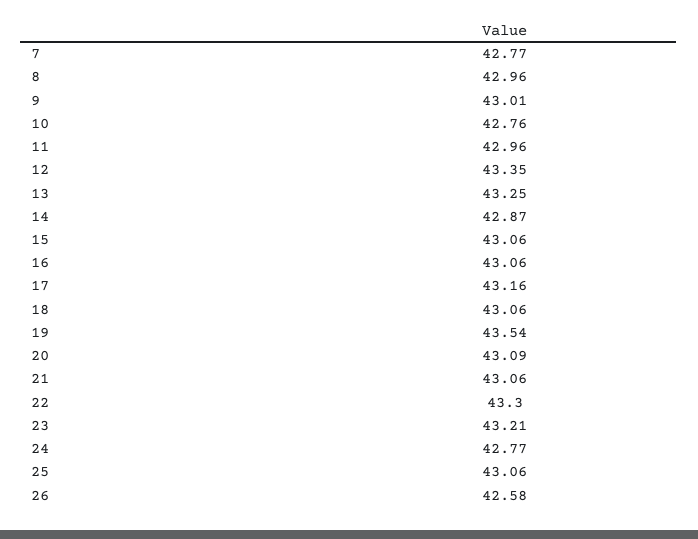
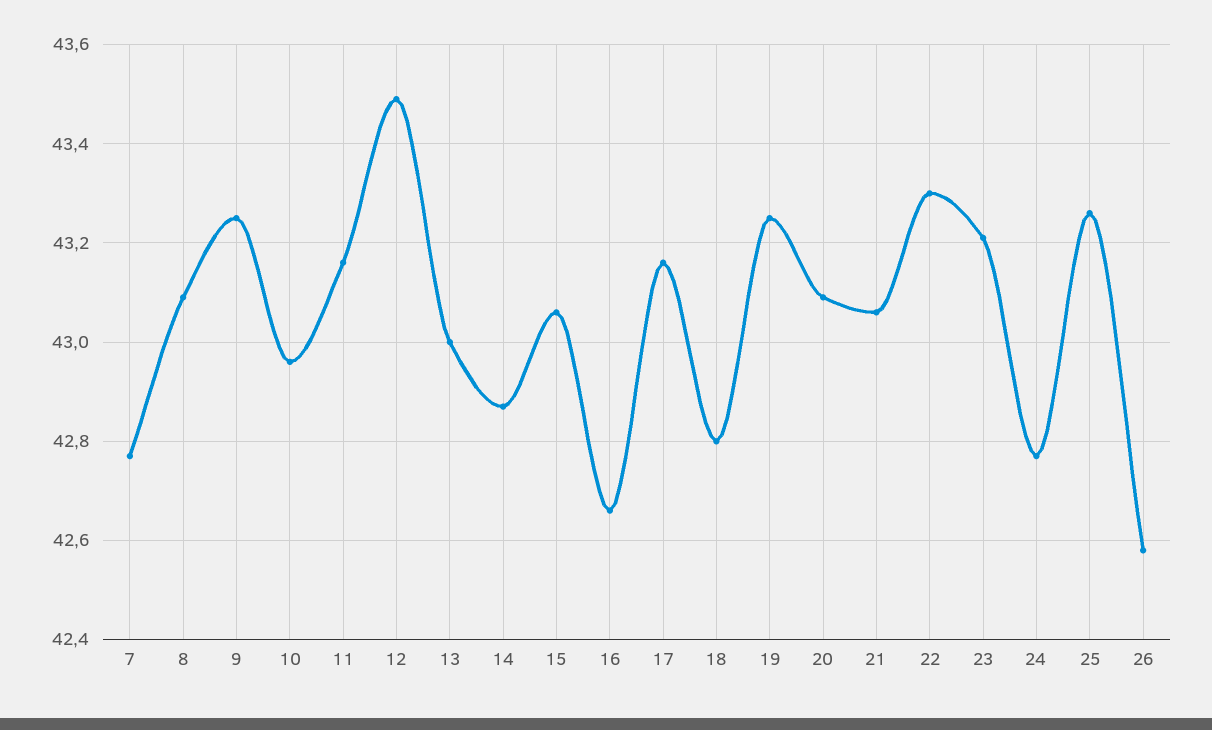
  {
    "7": 42.77,
-   "8": 42.96,
+   "8": 43.1,
-   "9": 43.01,
+   "9": 43.25,
-   "10": 42.76,
+   "10": 42.95,
-   "11": 42.96,
+   "11": 43.15,
-   "12": 43.35,
+   "12": 43.5,
-   "13": 43.25,
+   "13": 43,
    "14": 42.87,
    "15": 43.06,
-   "16": 43.06,
+   "16": 42.65,
    "17": 43.16,
-   "18": 43.06,
+   "18": 42.8,
-   "19": 43.54,
+   "19": 43.25,
    "20": 43.09,
    "21": 43.06,
    "22": 43.3,
    "23": 43.21,
    "24": 42.77,
-   "25": 43.06,
+   "25": 43.25,
    "26": 42.58
  }

